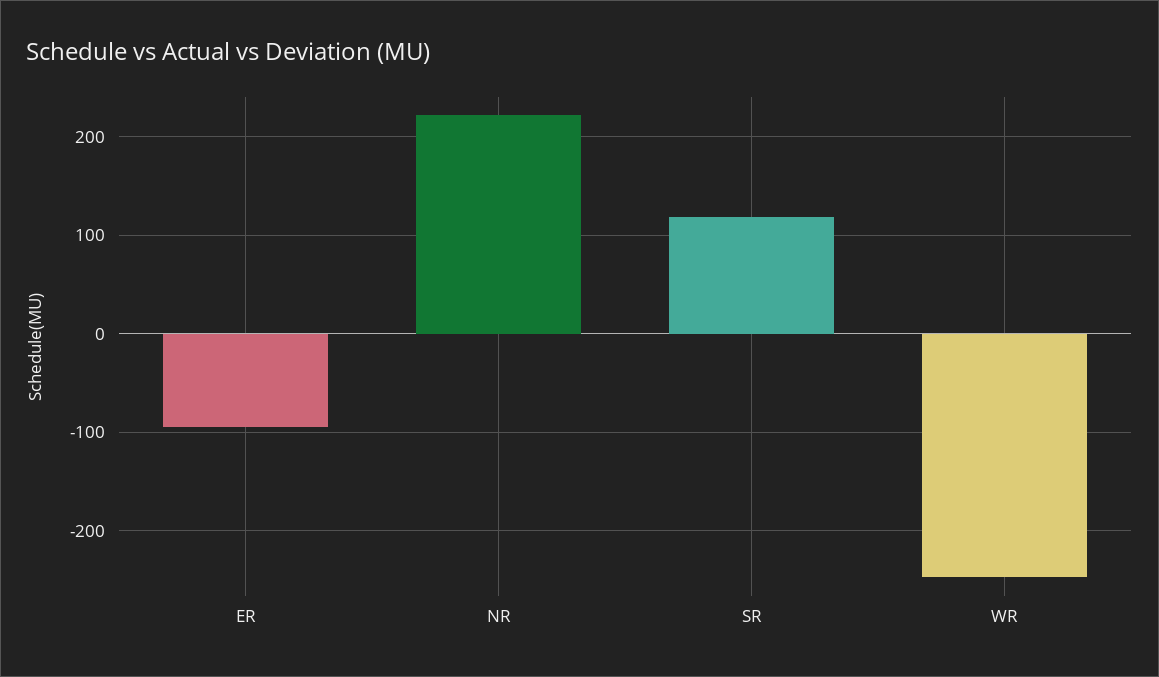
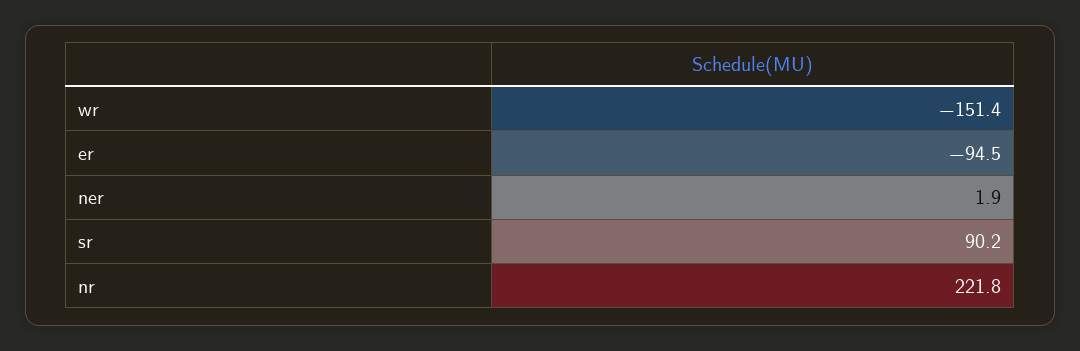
  {
    "ER": -94.5,
    "NR": 221.8,
-   "SR": 120,
+   "SR": 90.2,
-   "WR": -250
+   "WR": -151.4,
+   "ner": 1.9
  }

